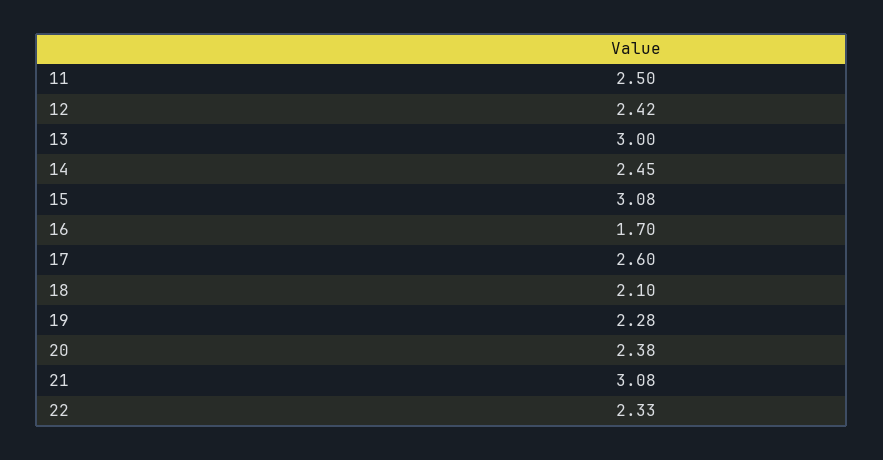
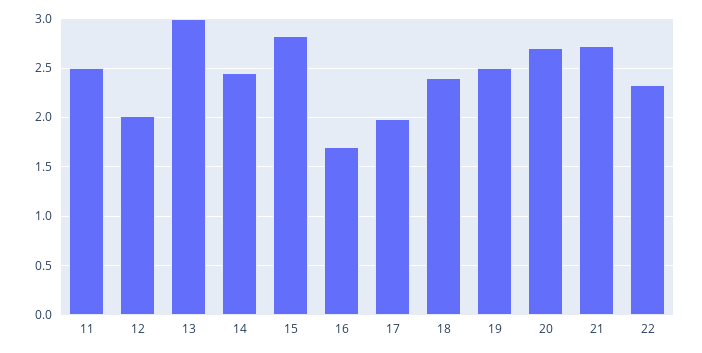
  {
    "11": 2.5,
-   "12": 2.42,
+   "12": 2,
    "13": 3,
    "14": 2.45,
-   "15": 3.08,
+   "15": 2.8,
    "16": 1.7,
-   "17": 2.6,
+   "17": 2,
-   "18": 2.1,
+   "18": 2.4,
-   "19": 2.28,
+   "19": 2.5,
-   "20": 2.38,
+   "20": 2.7,
-   "21": 3.08,
+   "21": 2.7,
    "22": 2.33
  }

